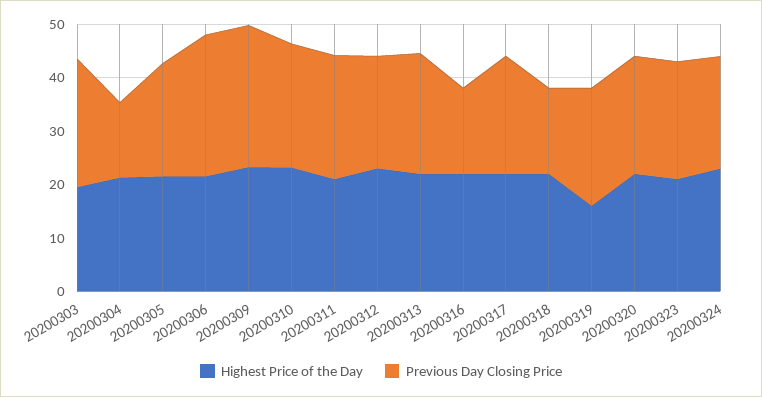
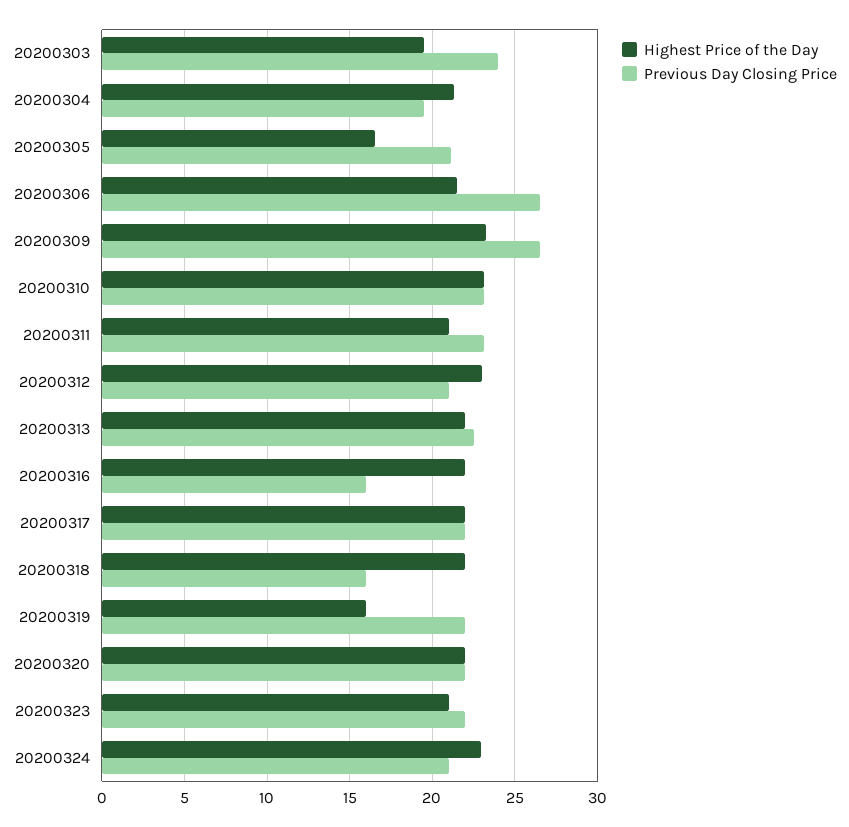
  {
    "Highest Price of the Day": {
      "20200303": 19.5,
      "20200304": 21.5,
-     "20200305": 22,
+     "20200305": 16.5,
      "20200306": 21.5,
      "20200309": 23.5,
      "20200310": 23,
      "20200311": 21,
      "20200312": 23,
      "20200313": 22,
      "20200316": 22,
      "20200317": 22,
      "20200318": 22,
      "20200319": 16,
      "20200320": 22,
      "20200323": 21,
      "20200324": 23
    },
    "Previous Day Closing Price": {
      "20200303": 24,
-     "20200304": 14,
+     "20200304": 19.5,
      "20200305": 21,
      "20200306": 26.5,
      "20200309": 26.5,
      "20200310": 23,
      "20200311": 23,
      "20200312": 21,
      "20200313": 22.5,
      "20200316": 16,
      "20200317": 22,
      "20200318": 16,
      "20200319": 22,
      "20200320": 22,
      "20200323": 22,
      "20200324": 21
    }
  }

